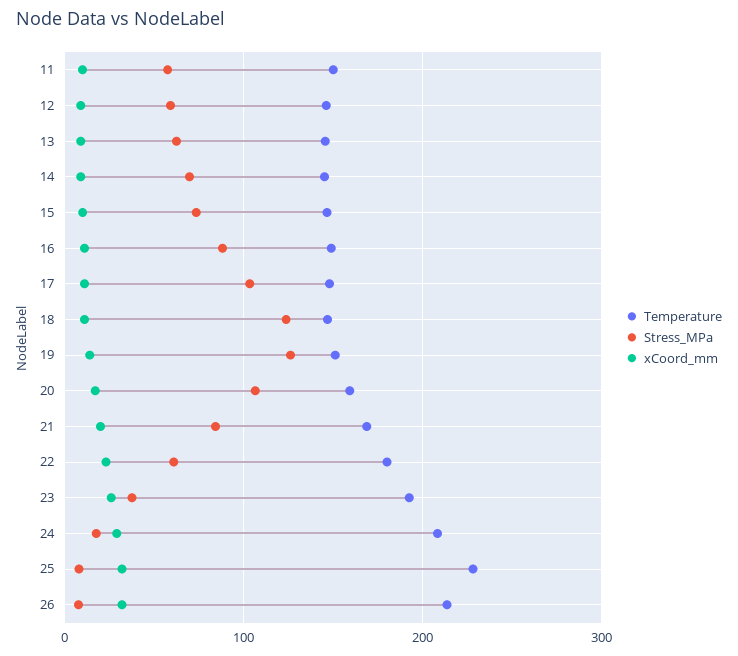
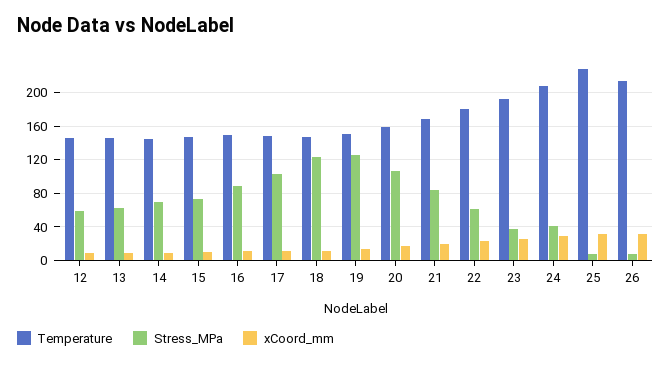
  {
    "Temperature": {
-     "11": 150,
      "12": 150,
      "13": 150,
      "14": 150,
      "15": 150,
      "16": 150,
      "17": 150,
      "18": 150,
      "19": 150,
      "20": 160,
      "21": 170,
      "22": 180,
      "23": 190,
      "24": 210,
      "25": 230,
      "26": 210
    },
    "Stress_MPa": {
-     "11": 60,
      "12": 60,
      "13": 60,
      "14": 70,
      "15": 70,
      "16": 90,
      "17": 100,
      "18": 120,
      "19": 130,
      "20": 110,
      "21": 80,
      "22": 60,
      "23": 40,
-     "24": 20,
+     "24": 40,
      "25": 10,
      "26": 10
    },
    "xCoord_mm": {
-     "11": 10,
      "12": 10,
      "13": 10,
      "14": 10,
      "15": 10,
      "16": 10,
      "17": 10,
      "18": 10,
      "19": 10,
      "20": 20,
      "21": 20,
      "22": 20,
      "23": 30,
      "24": 30,
      "25": 30,
      "26": 30
    }
  }

